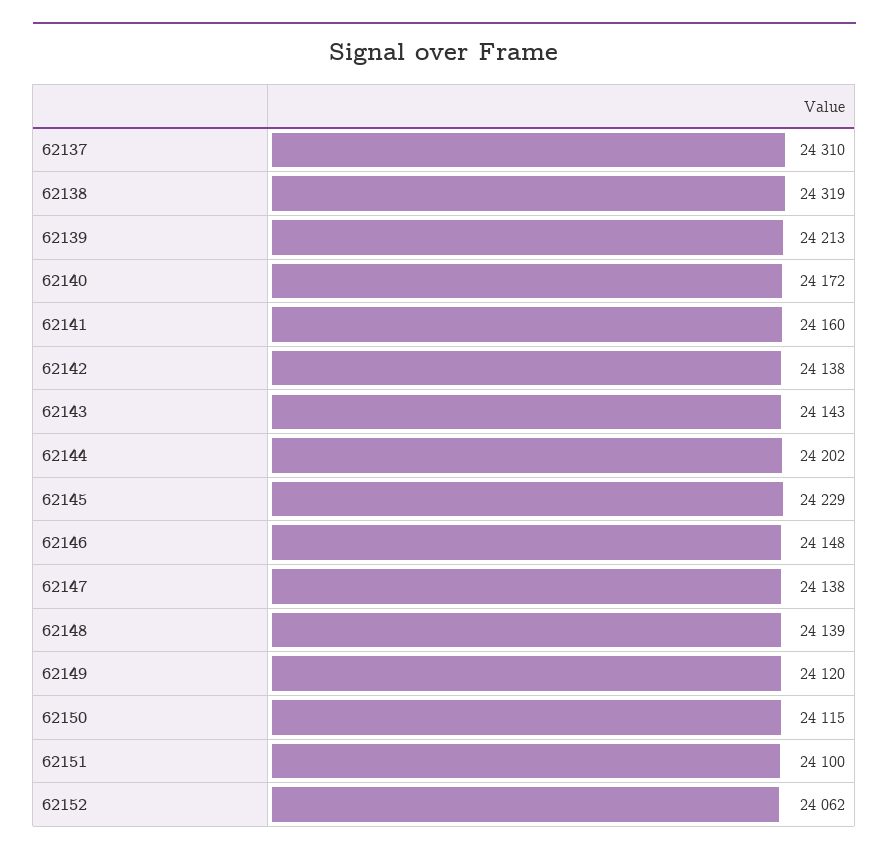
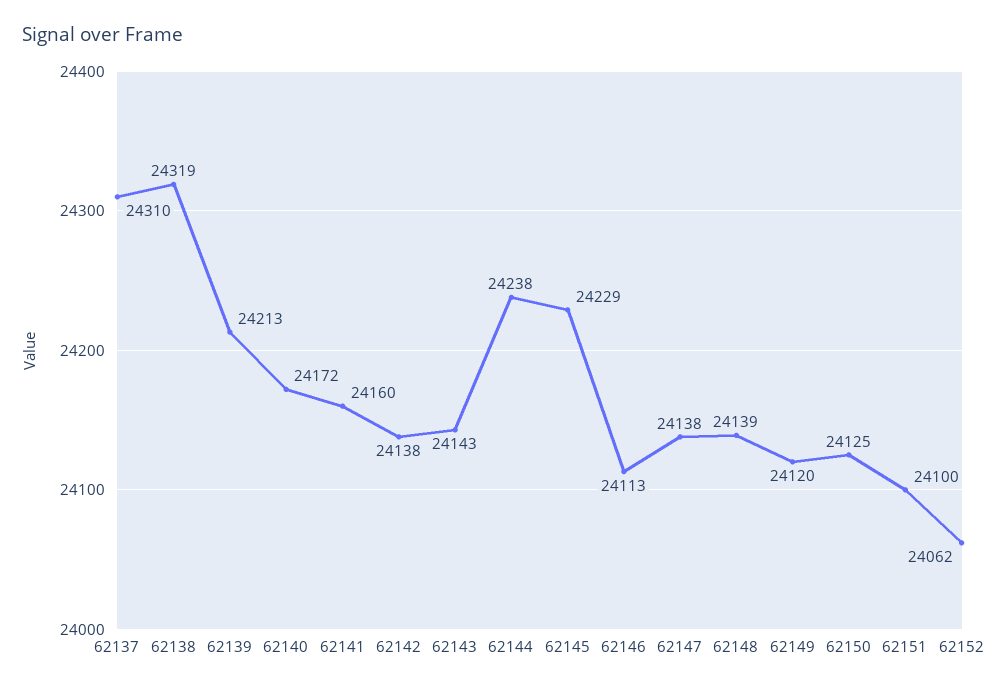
  {
    "62137": 24310,
    "62138": 24319,
    "62139": 24213,
    "62140": 24172,
    "62141": 24160,
    "62142": 24138,
    "62143": 24143,
-   "62144": 24202,
+   "62144": 24238,
    "62145": 24229,
-   "62146": 24148,
+   "62146": 24113,
    "62147": 24138,
    "62148": 24139,
    "62149": 24120,
-   "62150": 24115,
+   "62150": 24125,
    "62151": 24100,
    "62152": 24062
  }

